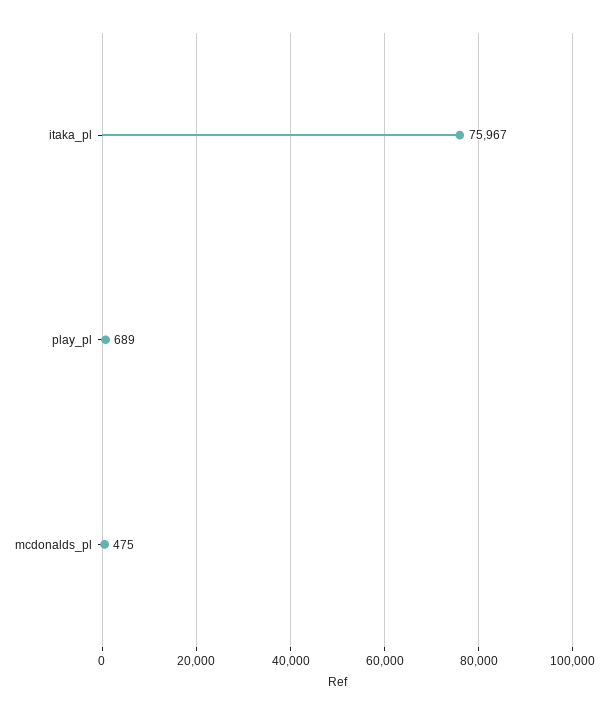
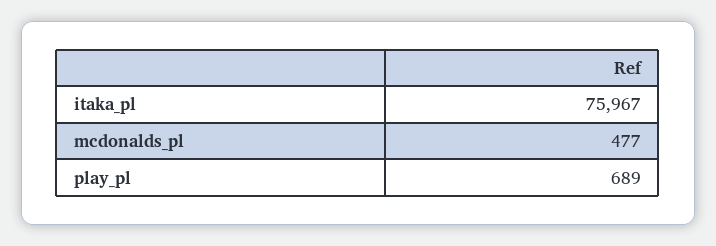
  {
    "itaka_pl": 75967,
    "play_pl": 689,
-   "mcdonalds_pl": 475
+   "mcdonalds_pl": 477
  }

